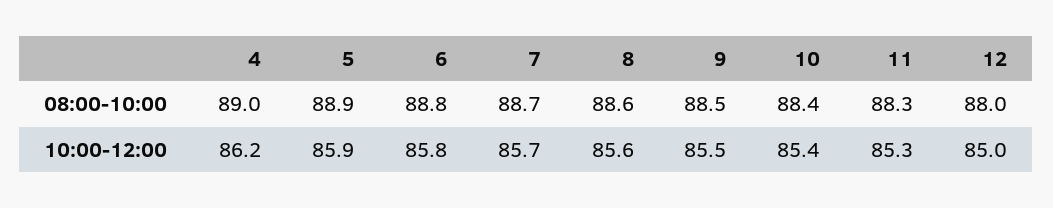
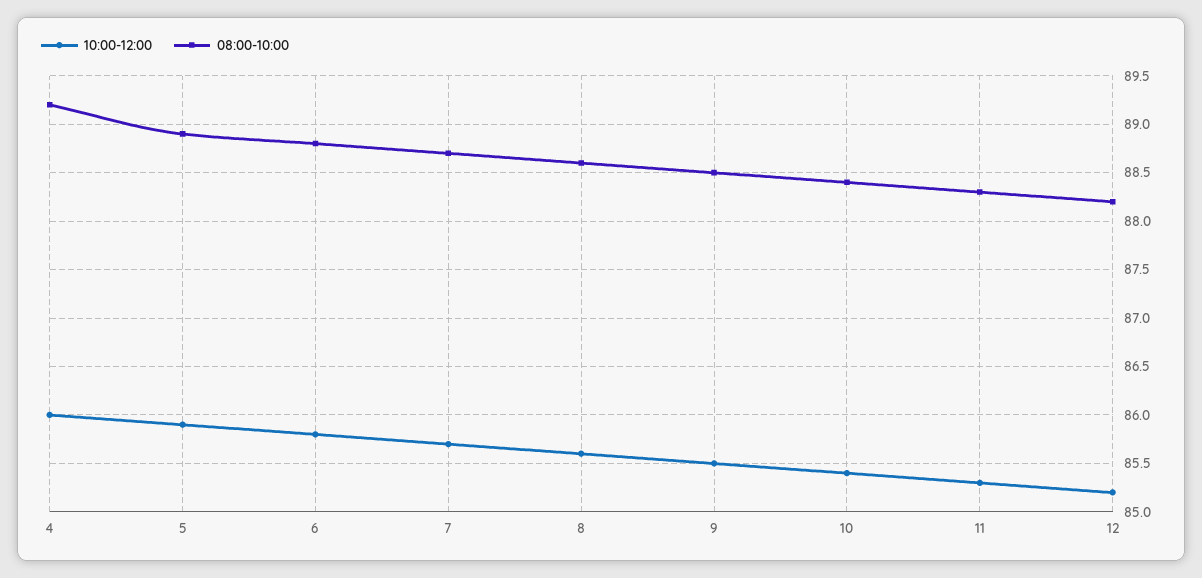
  {
    "08:00-10:00": {
-     "4": 89,
+     "4": 89.2,
      "5": 88.9,
      "6": 88.8,
      "7": 88.7,
      "8": 88.6,
      "9": 88.5,
      "10": 88.4,
      "11": 88.3,
-     "12": 88
+     "12": 88.2
    },
    "10:00-12:00": {
-     "4": 86.2,
+     "4": 86,
      "5": 85.9,
      "6": 85.8,
      "7": 85.7,
      "8": 85.6,
      "9": 85.5,
      "10": 85.4,
      "11": 85.3,
-     "12": 85
+     "12": 85.2
    }
  }

